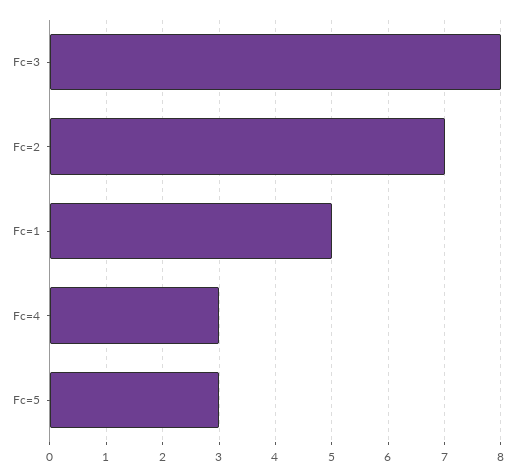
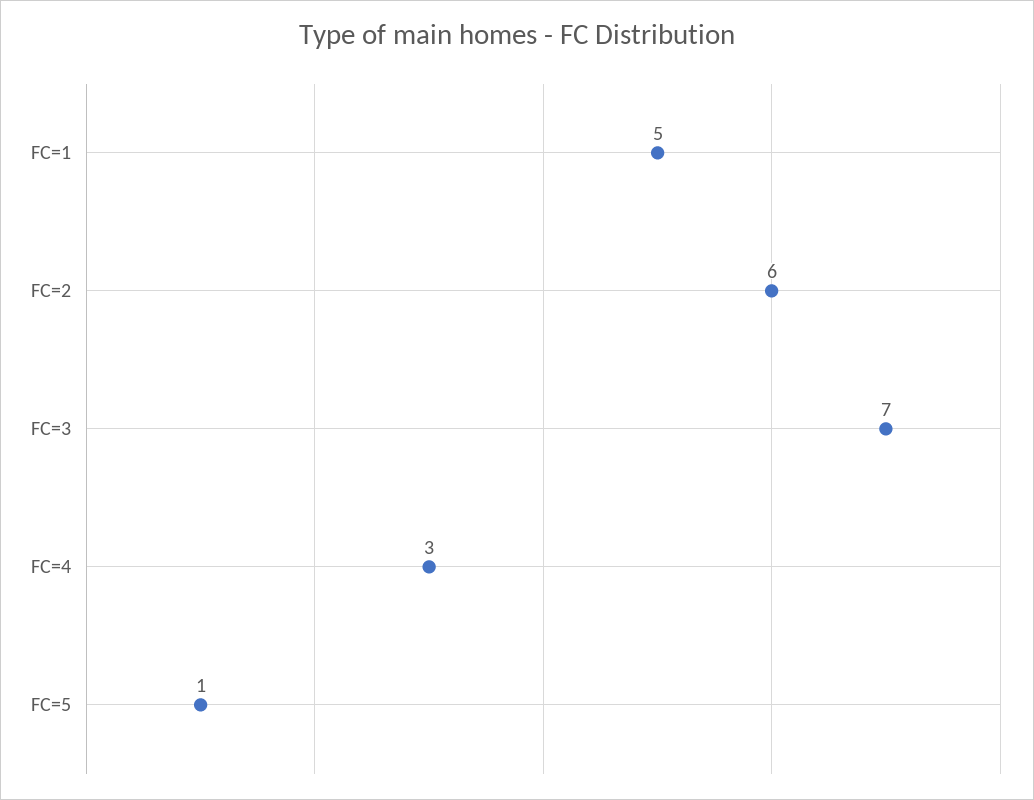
  {
-   "Fc=3": 8,
+   "Fc=3": 7,
-   "Fc=2": 7,
+   "Fc=2": 6,
    "Fc=1": 5,
    "Fc=4": 3,
-   "Fc=5": 3
+   "Fc=5": 1
  }

